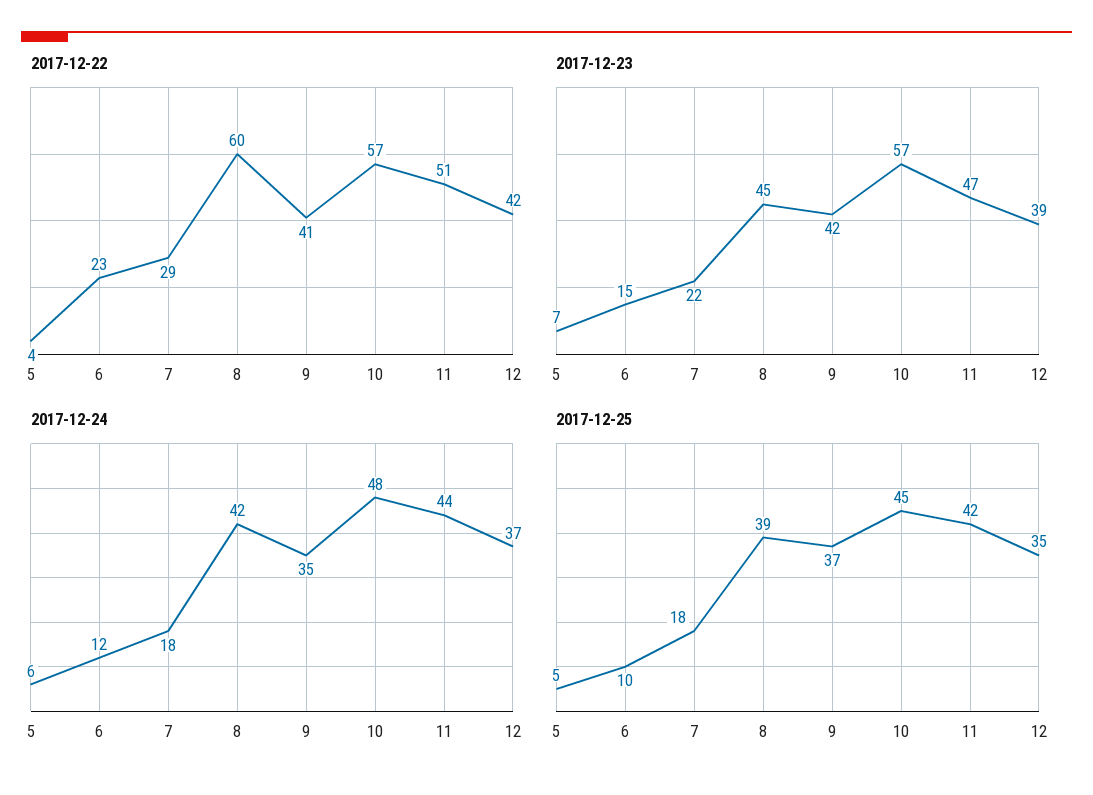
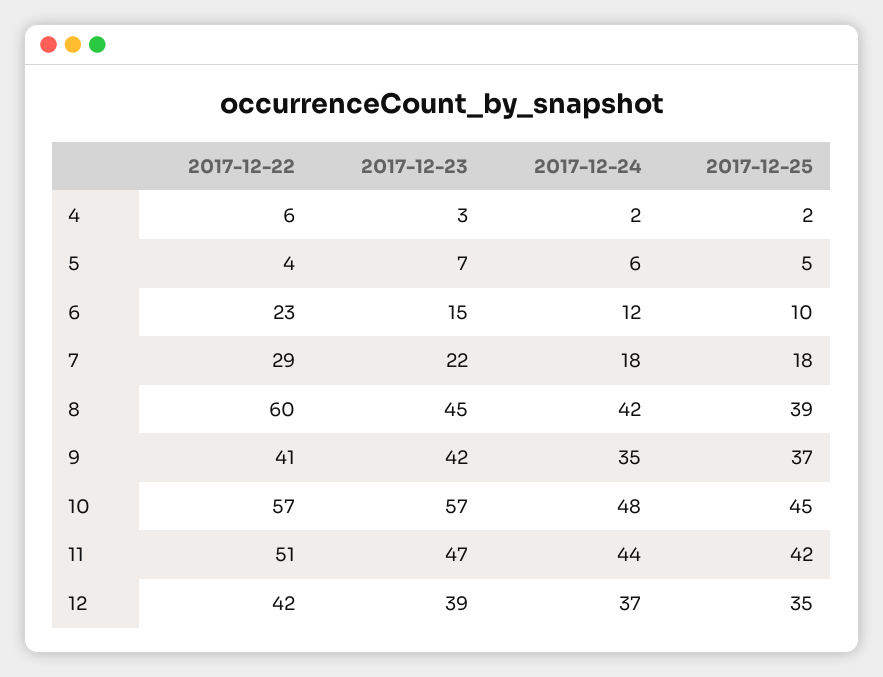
  {
    "2017-12-22": {
      "5": 4,
      "6": 23,
      "7": 29,
      "8": 60,
      "9": 41,
      "10": 57,
      "11": 51,
-     "12": 42
+     "12": 42,
+     "4": 6
    },
    "2017-12-23": {
      "5": 7,
      "6": 15,
      "7": 22,
      "8": 45,
      "9": 42,
      "10": 57,
      "11": 47,
-     "12": 39
+     "12": 39,
+     "4": 3
    },
    "2017-12-24": {
      "5": 6,
      "6": 12,
      "7": 18,
      "8": 42,
      "9": 35,
      "10": 48,
      "11": 44,
-     "12": 37
+     "12": 37,
+     "4": 2
    },
    "2017-12-25": {
      "5": 5,
      "6": 10,
      "7": 18,
      "8": 39,
      "9": 37,
      "10": 45,
      "11": 42,
-     "12": 35
+     "12": 35,
+     "4": 2
    }
  }

